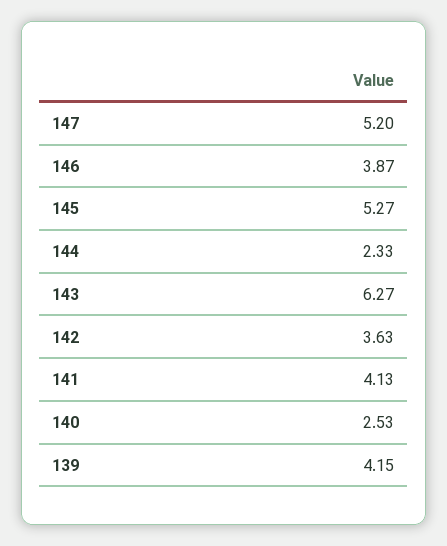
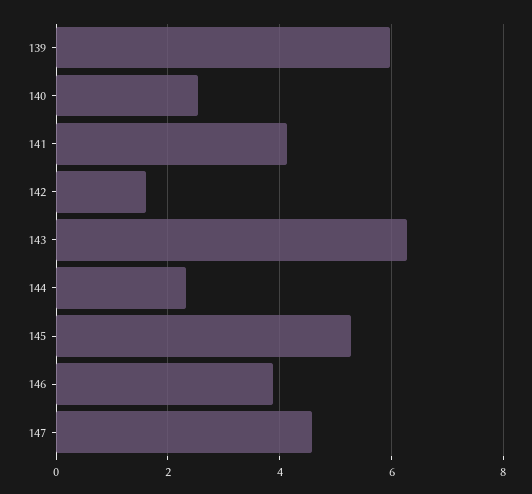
  {
-   "147": 5.2,
+   "147": 4.6,
    "146": 3.87,
    "145": 5.27,
    "144": 2.33,
    "143": 6.27,
-   "142": 3.63,
+   "142": 1.6,
    "141": 4.13,
    "140": 2.53,
-   "139": 4.15
+   "139": 6
  }

